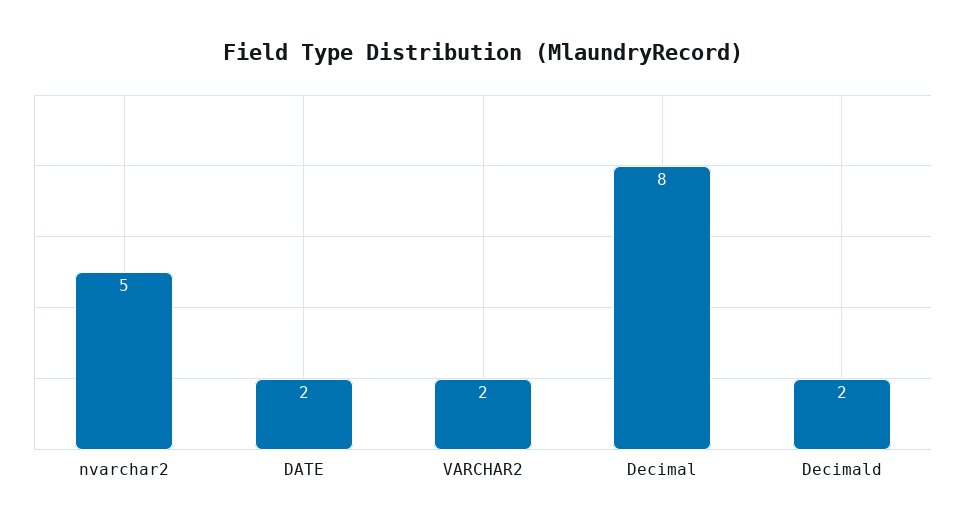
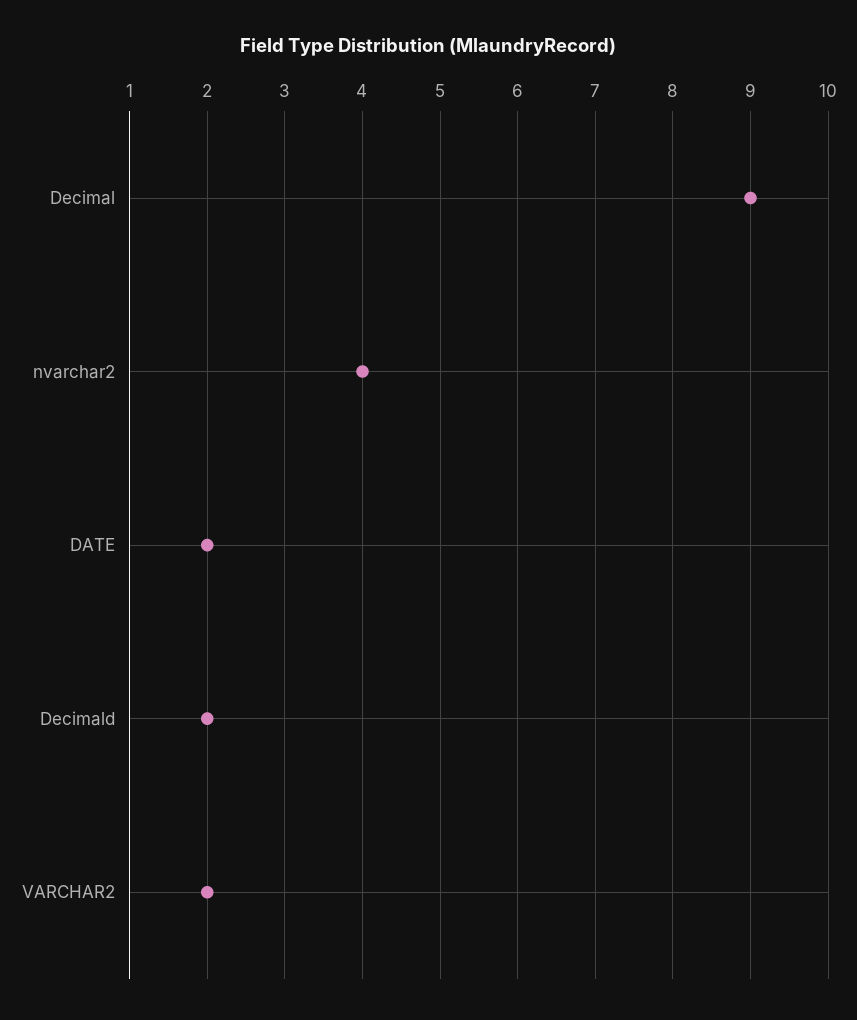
  {
-   "nvarchar2": 5,
+   "nvarchar2": 4,
    "DATE": 2,
    "VARCHAR2": 2,
-   "Decimal": 8,
+   "Decimal": 9,
    "Decimald": 2
  }

